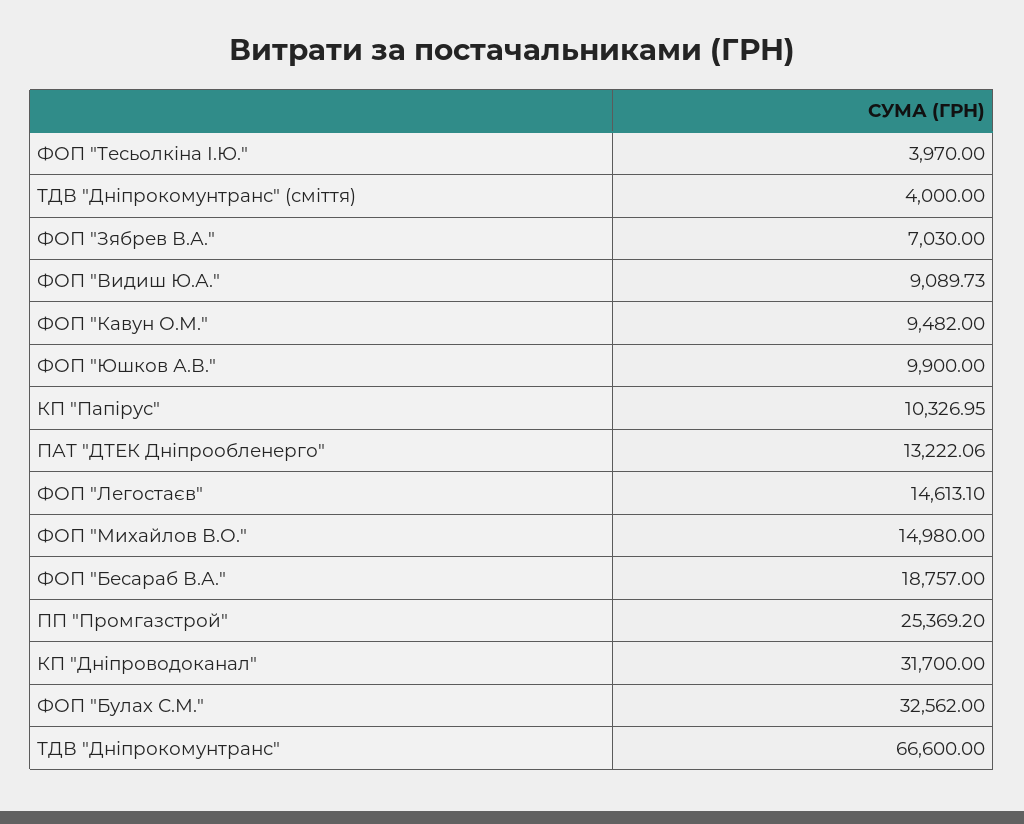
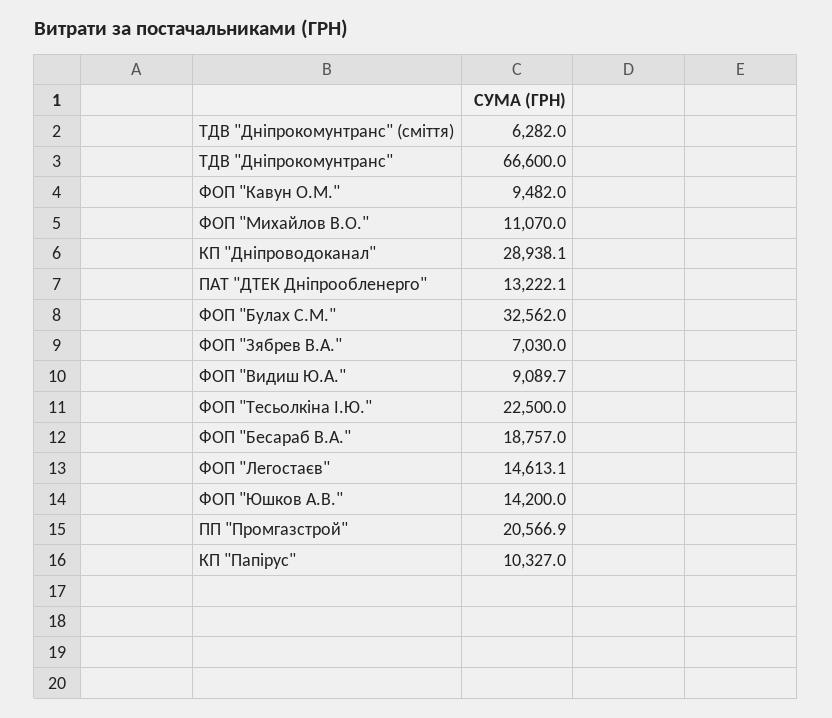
  {
-   "ФОП \"Тесьолкіна І.Ю.\"": 3970,
+   "ФОП \"Тесьолкіна І.Ю.\"": 22500,
-   "ТДВ \"Дніпрокомунтранс\" (сміття)": 4000,
+   "ТДВ \"Дніпрокомунтранс\" (сміття)": 6282,
    "ФОП \"Зябрев В.А.\"": 7030,
    "ФОП \"Видиш Ю.А.\"": 9089.73,
    "ФОП \"Кавун О.М.\"": 9482,
-   "ФОП \"Юшков А.В.\"": 9900,
+   "ФОП \"Юшков А.В.\"": 14200,
    "КП \"Папірус\"": 10326.95,
    "ПАТ \"ДТЕК Дніпрообленерго\"": 13222.06,
    "ФОП \"Легостаєв\"": 14613.1,
-   "ФОП \"Михайлов В.О.\"": 14980,
+   "ФОП \"Михайлов В.О.\"": 11070,
    "ФОП \"Бесараб В.А.\"": 18757,
-   "ПП \"Промгазстрой\"": 25369.2,
+   "ПП \"Промгазстрой\"": 20566.9,
-   "КП \"Дніпроводоканал\"": 31700,
+   "КП \"Дніпроводоканал\"": 28938.1,
    "ФОП \"Булах С.М.\"": 32562,
    "ТДВ \"Дніпрокомунтранс\"": 66600
  }

